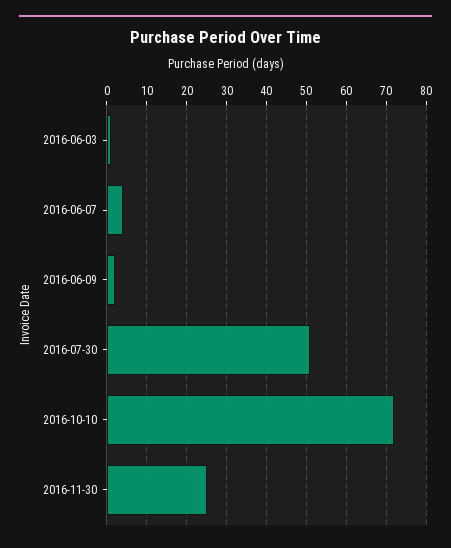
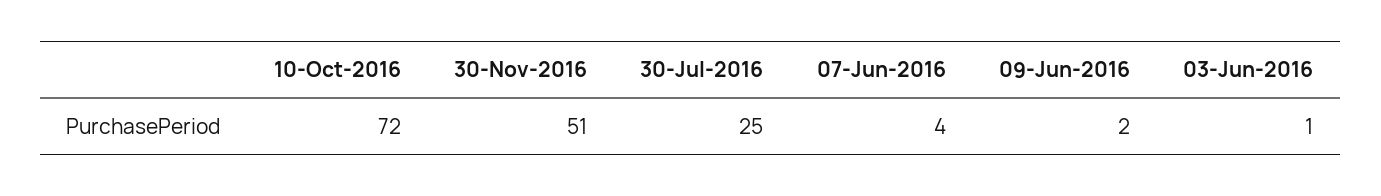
  {
    "2016-06-03": 1,
    "2016-06-07": 4,
    "2016-06-09": 2,
-   "2016-07-30": 50,
+   "2016-07-30": 25,
    "2016-10-10": 72,
-   "2016-11-30": 25
+   "2016-11-30": 51
  }

